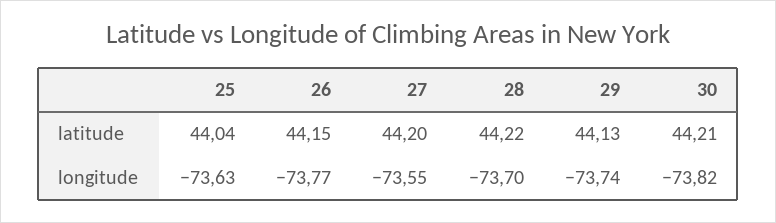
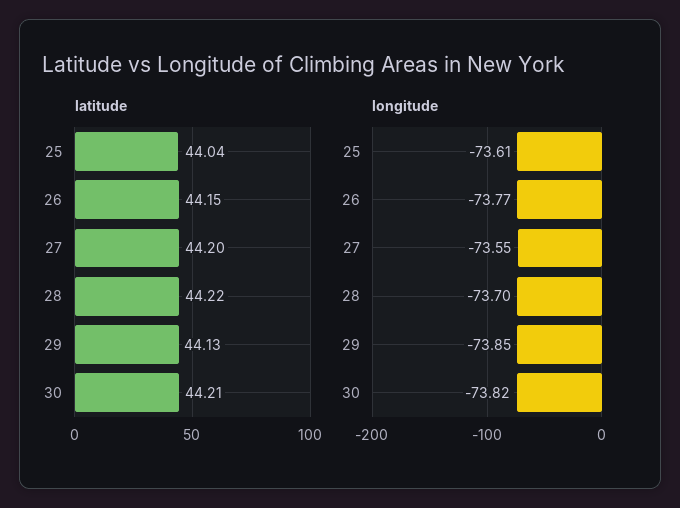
  {
    "latitude": {
      "25": 44.04,
      "26": 44.15,
      "27": 44.2,
      "28": 44.22,
      "29": 44.13,
      "30": 44.21
    },
    "longitude": {
-     "25": -73.63,
+     "25": -73.61,
      "26": -73.77,
      "27": -73.55,
      "28": -73.7,
-     "29": -73.74,
+     "29": -73.85,
      "30": -73.82
    }
  }

